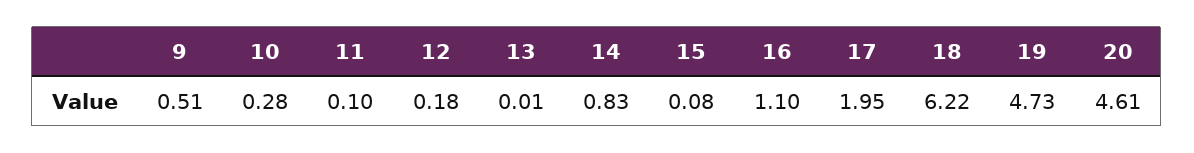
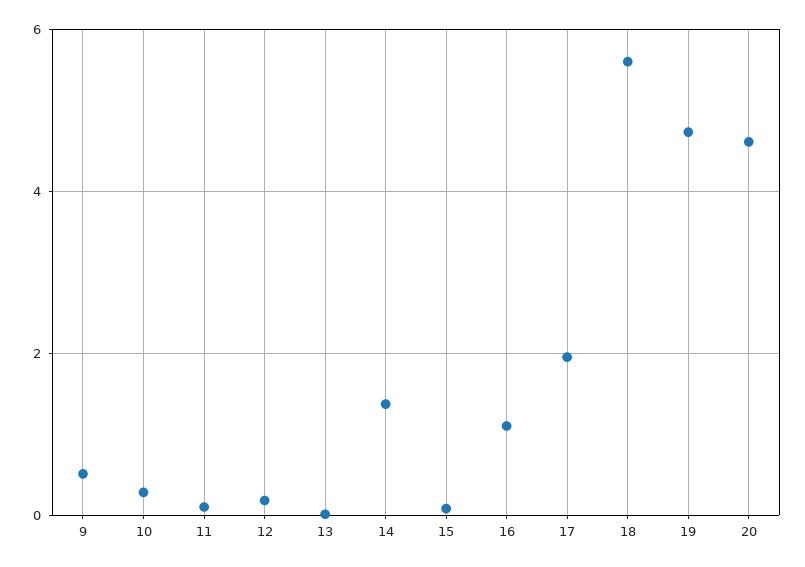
  {
    "9": 0.51,
    "10": 0.28,
    "11": 0.1,
    "12": 0.18,
    "13": 0.01,
-   "14": 0.83,
+   "14": 1.4,
    "15": 0.08,
    "16": 1.1,
    "17": 1.95,
-   "18": 6.22,
+   "18": 5.6,
    "19": 4.73,
    "20": 4.61
  }

